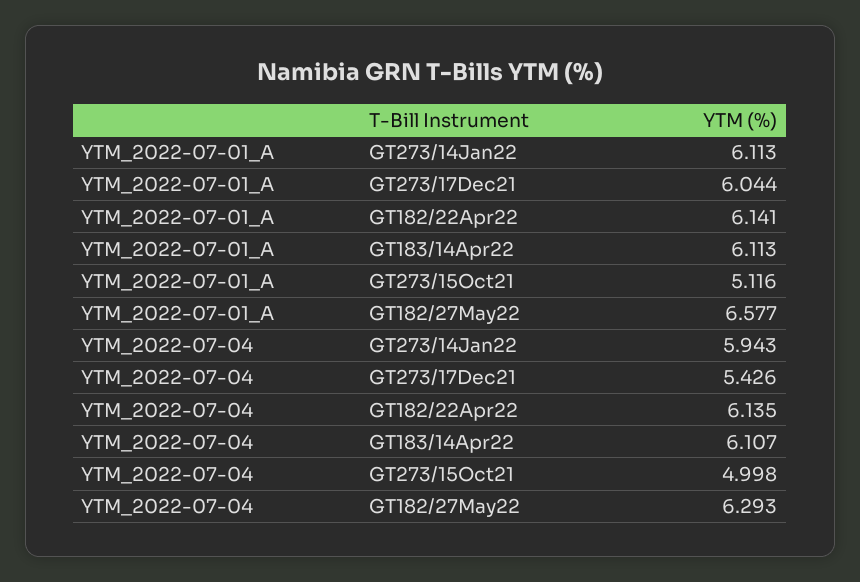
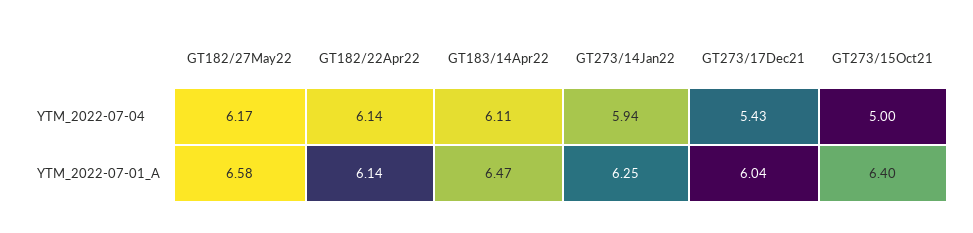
  {
    "YTM_2022-07-01_A": {
-     "GT273/14Jan22": 6.113,
+     "GT273/14Jan22": 6.25,
      "GT273/17Dec21": 6.044,
      "GT182/22Apr22": 6.141,
-     "GT183/14Apr22": 6.113,
+     "GT183/14Apr22": 6.47,
-     "GT273/15Oct21": 5.116,
+     "GT273/15Oct21": 6.4,
      "GT182/27May22": 6.577
    },
    "YTM_2022-07-04": {
      "GT273/14Jan22": 5.943,
      "GT273/17Dec21": 5.426,
      "GT182/22Apr22": 6.135,
      "GT183/14Apr22": 6.107,
      "GT273/15Oct21": 4.998,
-     "GT182/27May22": 6.293
+     "GT182/27May22": 6.17
    }
  }

